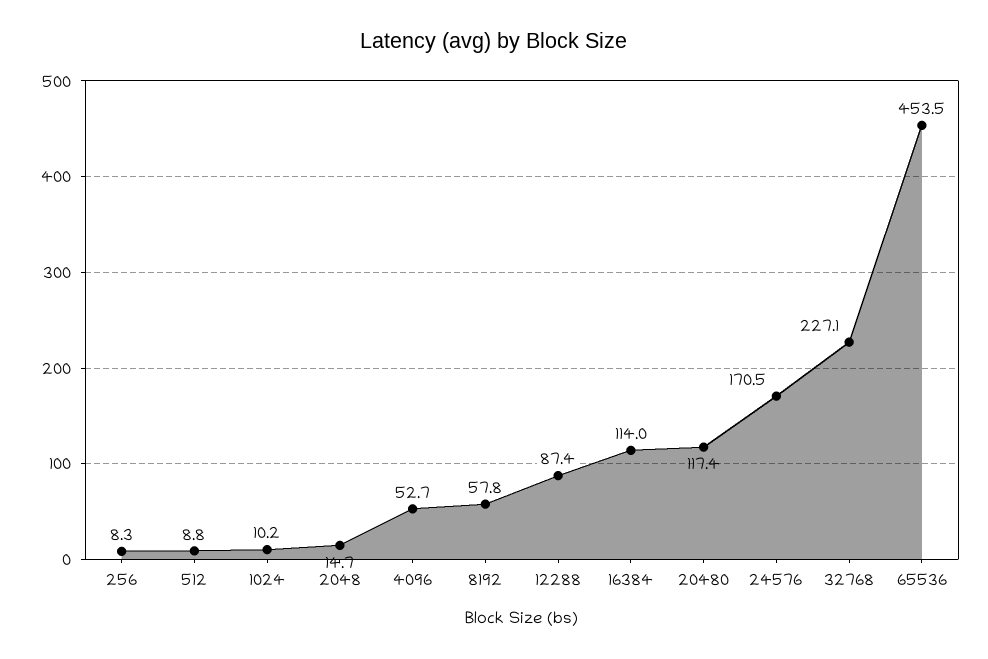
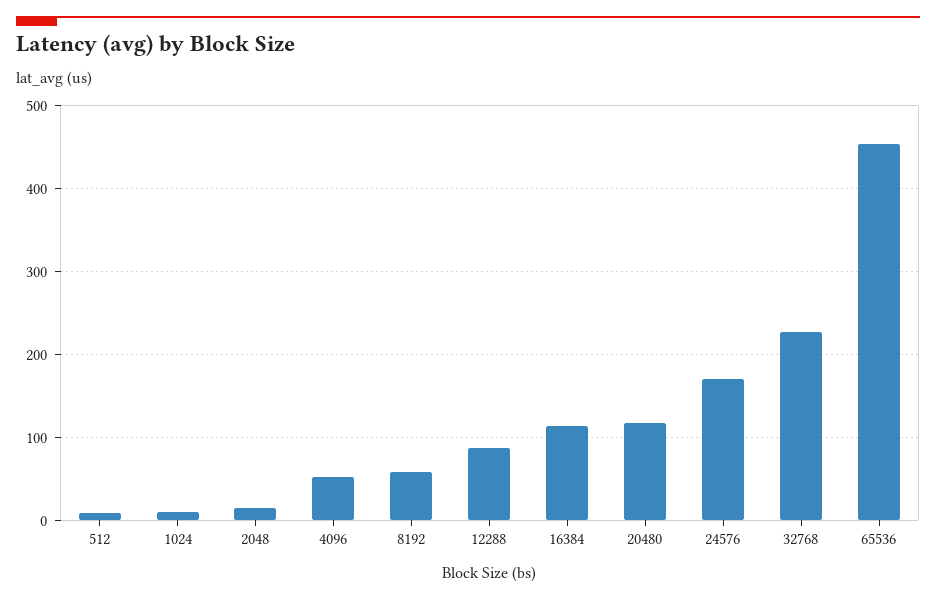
  {
-   "256": 8.3,
    "512": 8.8,
    "1024": 10.2,
    "2048": 14.7,
    "4096": 52.7,
    "8192": 57.8,
    "12288": 87.4,
    "16384": 114,
    "20480": 117.4,
    "24576": 170.5,
    "32768": 227.1,
    "65536": 453.5
  }

